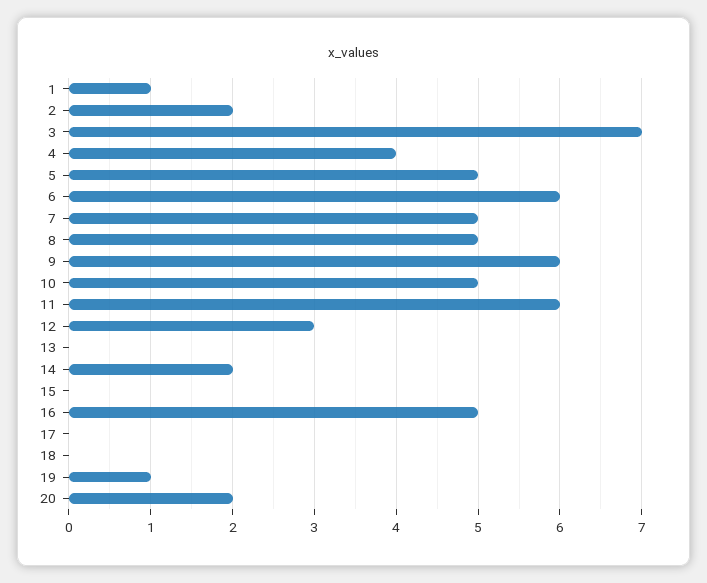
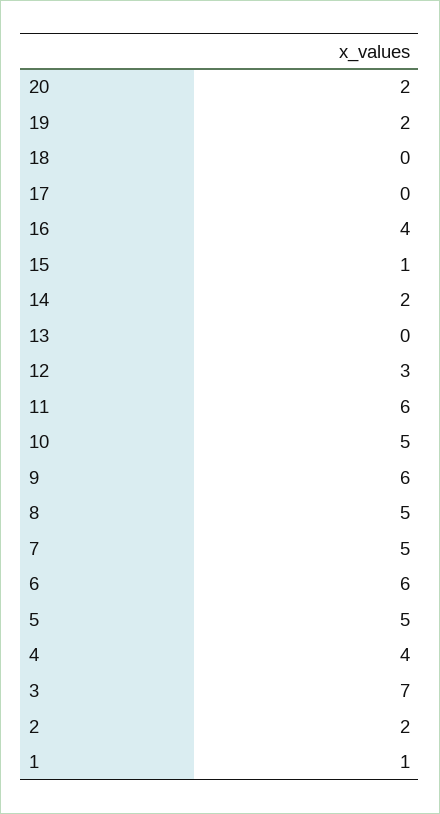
  {
    "1": 1,
    "2": 2,
    "3": 7,
    "4": 4,
    "5": 5,
    "6": 6,
    "7": 5,
    "8": 5,
    "9": 6,
    "10": 5,
    "11": 6,
    "12": 3,
    "13": 0,
    "14": 2,
-   "15": 0,
+   "15": 1,
-   "16": 5,
+   "16": 4,
    "17": 0,
    "18": 0,
-   "19": 1,
+   "19": 2,
    "20": 2
  }

